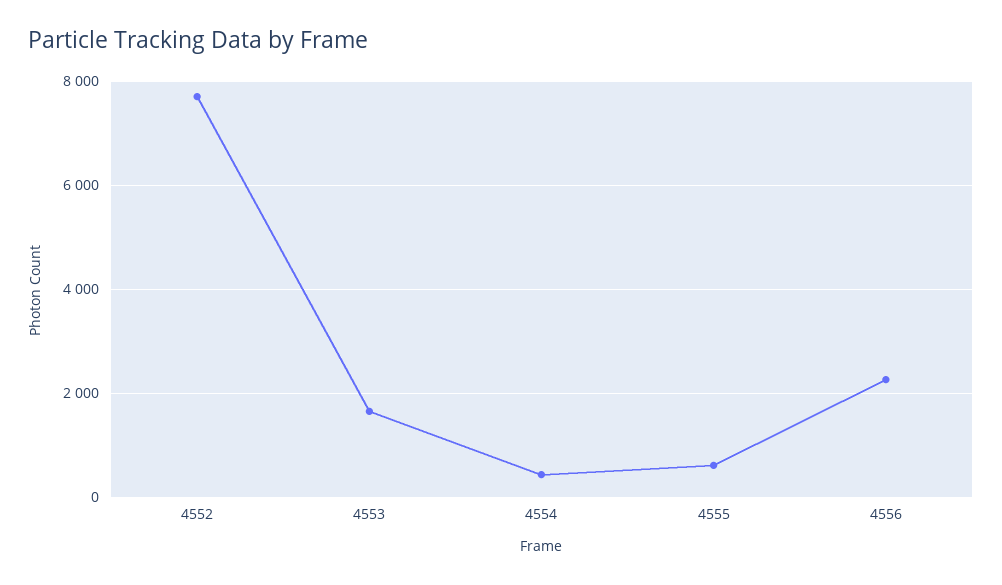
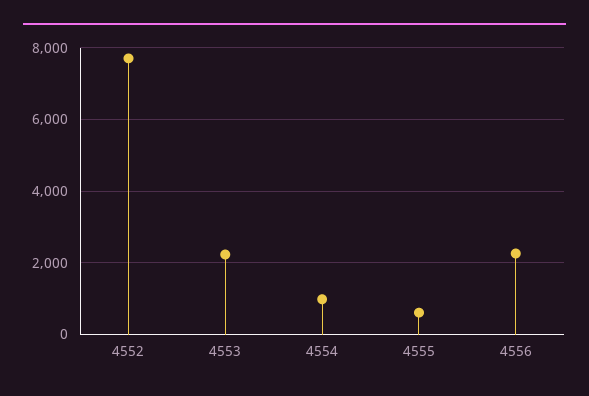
  {
    "4552": 7800,
-   "4553": 1600,
+   "4553": 2200,
-   "4554": 400,
+   "4554": 1000,
    "4555": 600,
    "4556": 2200
  }

